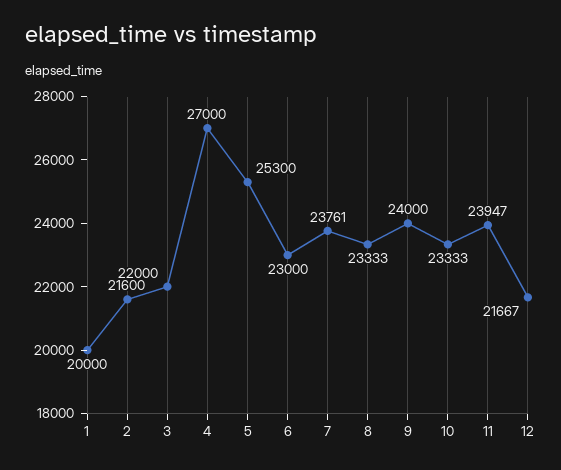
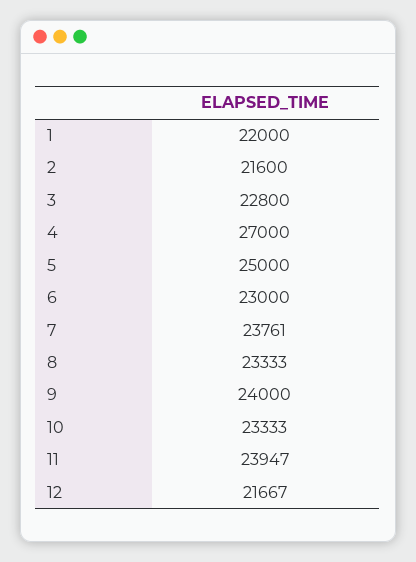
  {
-   "1": 20000,
+   "1": 22000,
    "2": 21600,
-   "3": 22000,
+   "3": 22800,
    "4": 27000,
-   "5": 25300,
+   "5": 25000,
    "6": 23000,
    "7": 23761,
    "8": 23333,
    "9": 24000,
    "10": 23333,
    "11": 23947,
    "12": 21667
  }

